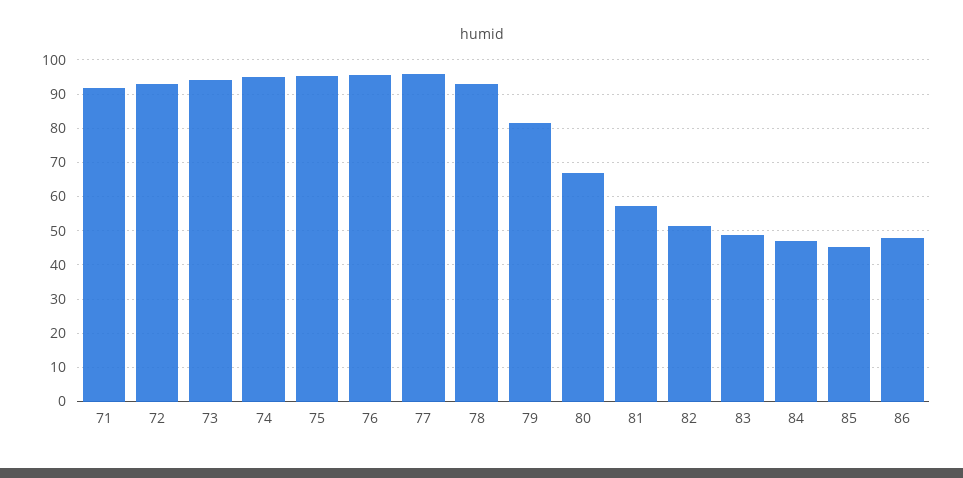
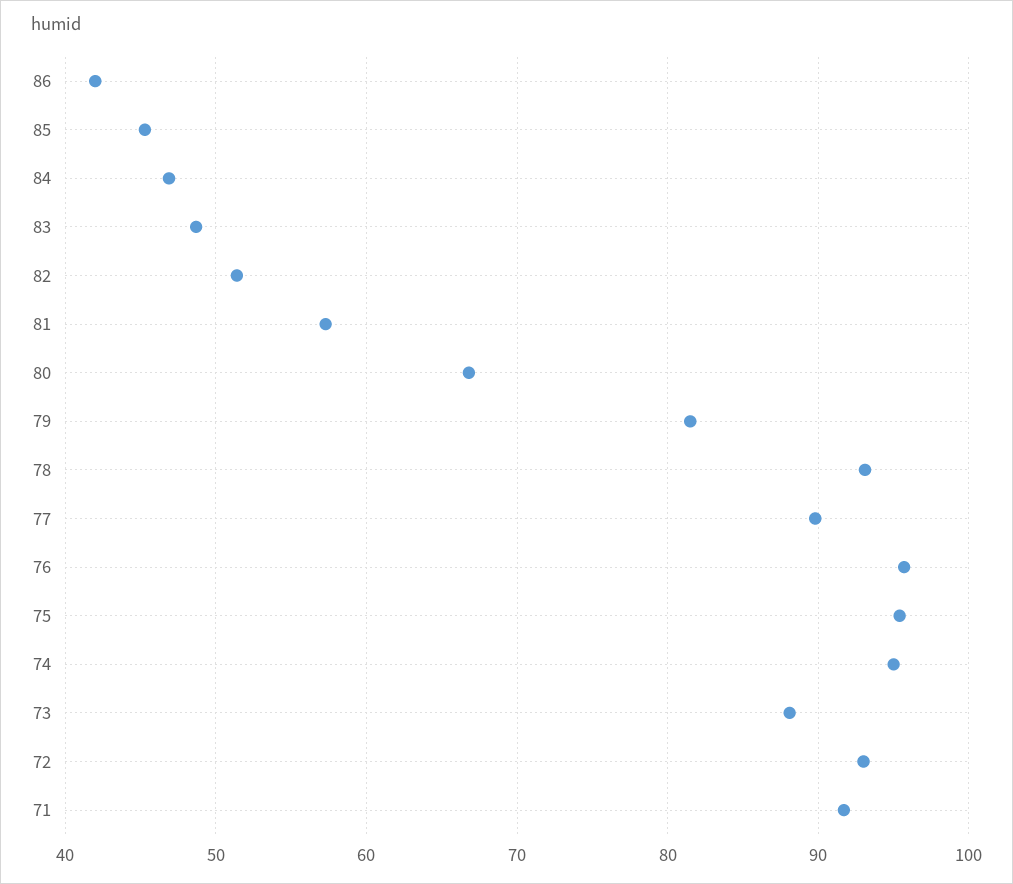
  {
    "71": 92,
    "72": 93,
-   "73": 94,
+   "73": 88,
    "74": 95,
    "75": 95,
    "76": 96,
-   "77": 96,
+   "77": 90,
    "78": 93,
    "79": 82,
    "80": 67,
    "81": 57,
    "82": 51,
    "83": 49,
    "84": 47,
    "85": 45,
-   "86": 48
+   "86": 42
  }

